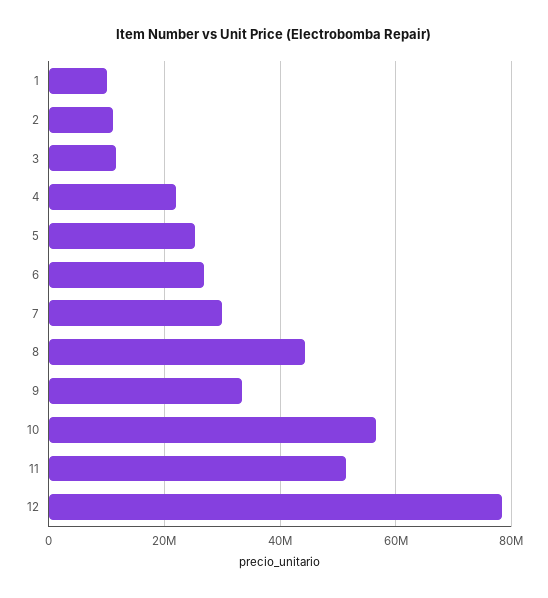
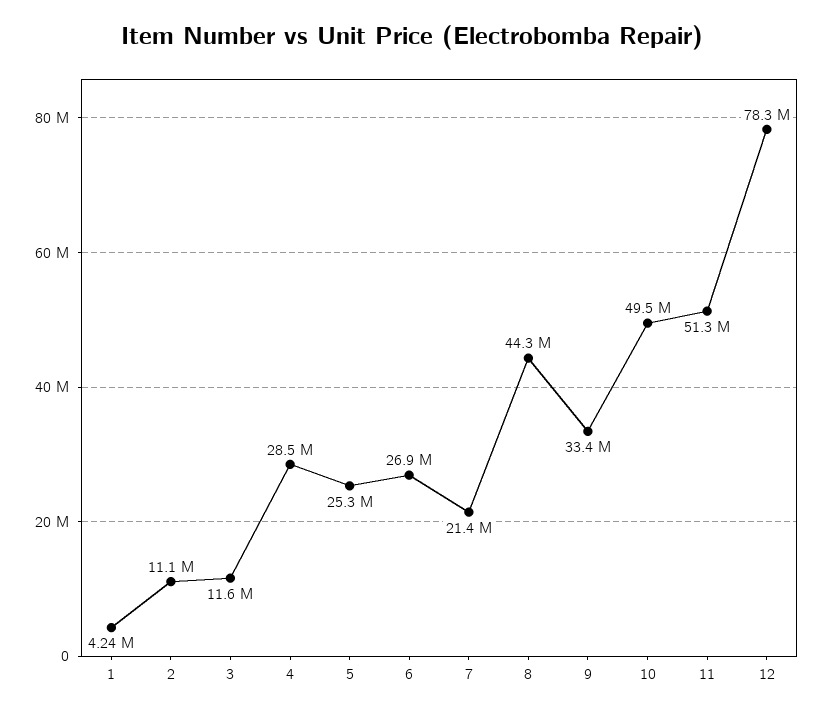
  {
-   "1": 10000000,
+   "1": 4240000,
    "2": 11100000,
    "3": 11600000,
-   "4": 22000000,
+   "4": 28500000,
    "5": 25300000,
    "6": 26900000,
-   "7": 30000000,
+   "7": 21400000,
    "8": 44300000,
    "9": 33400000,
-   "10": 56000000,
+   "10": 49500000,
    "11": 51300000,
    "12": 78300000
  }

